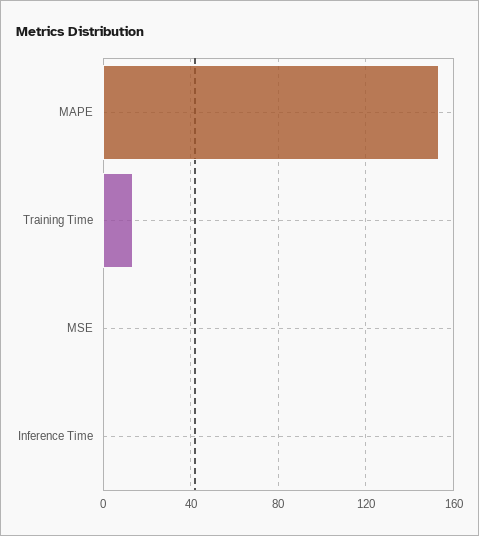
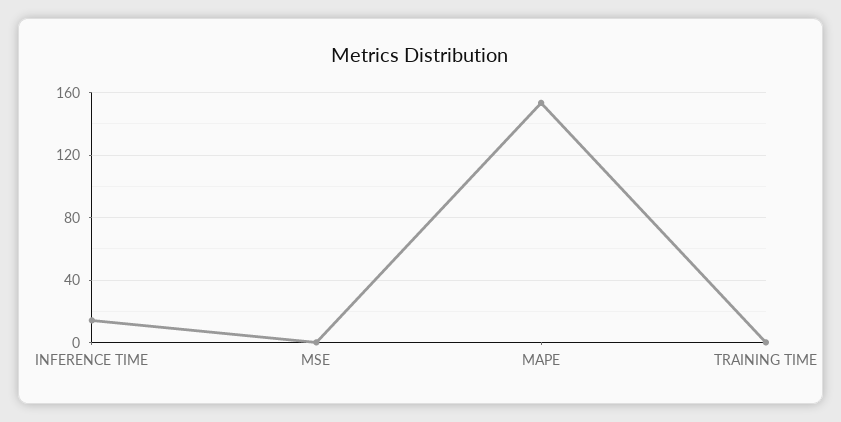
  {
    "MAPE": 155,
-   "Training Time": 15,
+   "Training Time": 0,
    "MSE": 0,
-   "Inference Time": 0
+   "Inference Time": 15
  }

